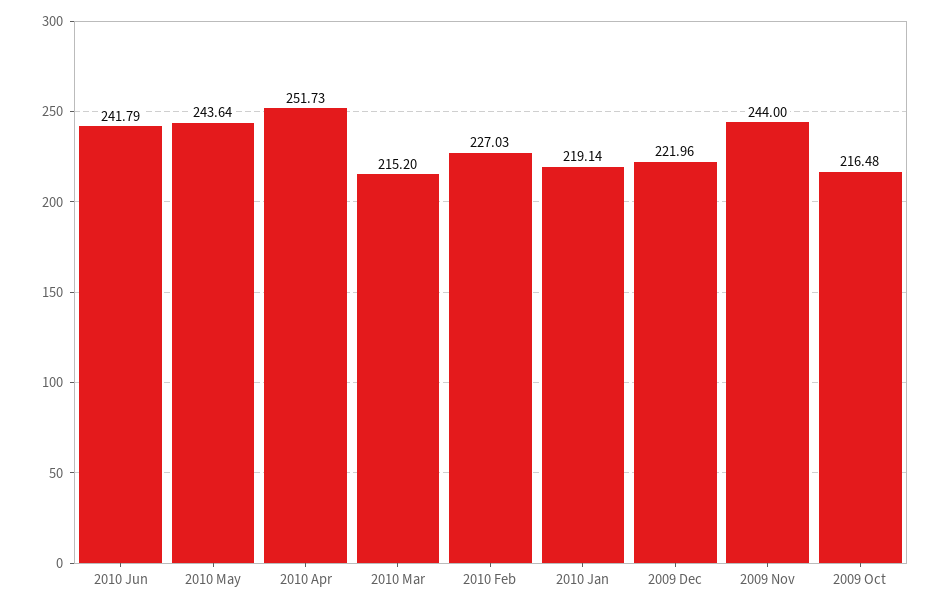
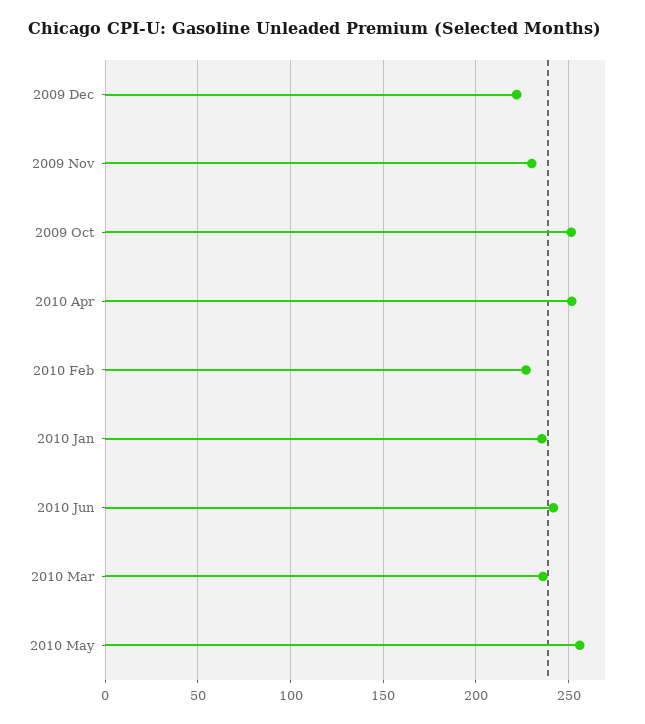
  {
    "2010 Jun": 241.79,
-   "2010 May": 243.64,
+   "2010 May": 255,
    "2010 Apr": 251.73,
-   "2010 Mar": 215.2,
+   "2010 Mar": 235,
    "2010 Feb": 227.03,
-   "2010 Jan": 219.14,
+   "2010 Jan": 235,
    "2009 Dec": 221.96,
-   "2009 Nov": 244,
+   "2009 Nov": 230,
-   "2009 Oct": 216.48
+   "2009 Oct": 250
  }

